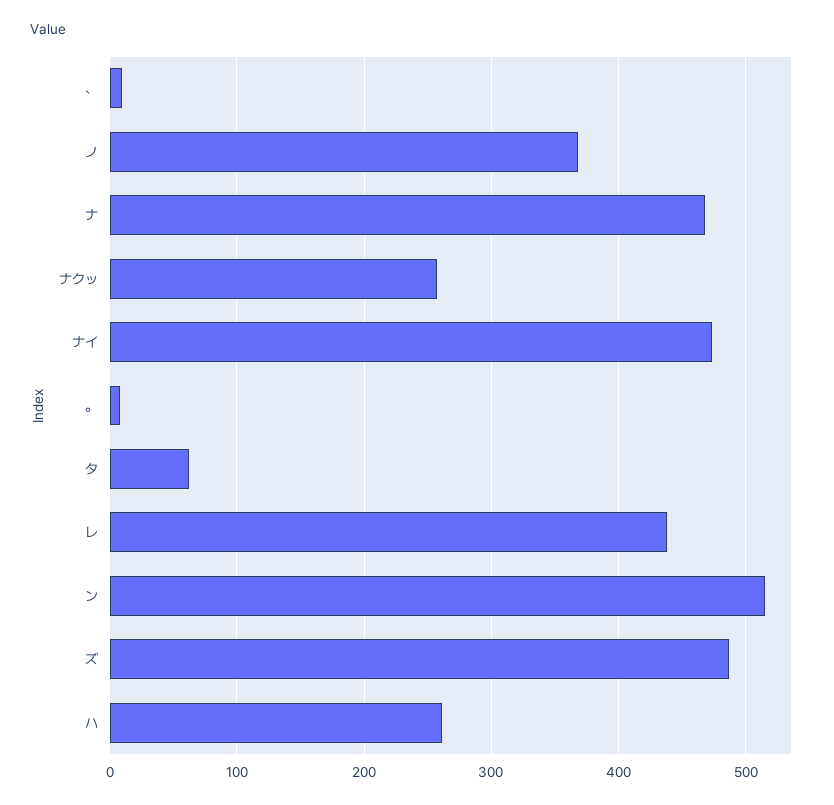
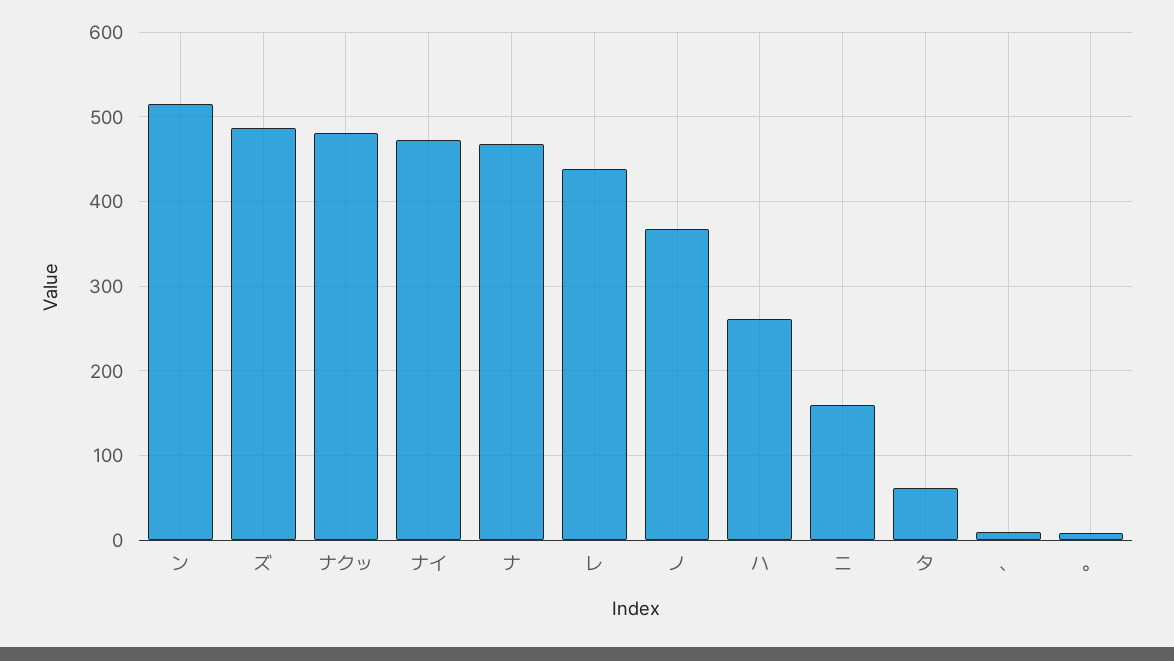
  {
    "、": 10,
    "ノ": 370,
    "ナ": 470,
-   "ナクッ": 260,
+   "ナクッ": 480,
    "ナイ": 470,
    "。": 10,
    "タ": 60,
    "レ": 440,
    "ン": 520,
    "ズ": 490,
-   "ハ": 260
+   "ハ": 260,
+   "ニ": 160
  }

